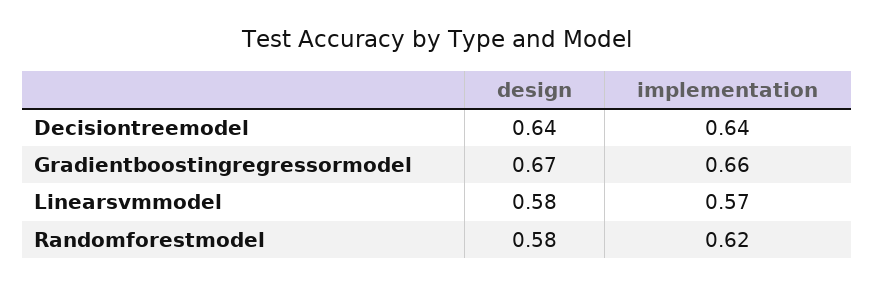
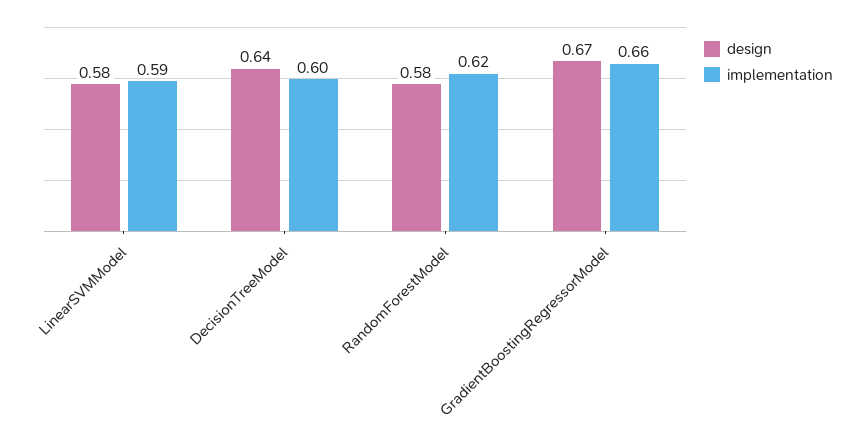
  {
    "design": {
      "Decisiontreemodel": 0.64,
      "Gradientboostingregressormodel": 0.67,
      "Linearsvmmodel": 0.58,
      "Randomforestmodel": 0.58
    },
    "implementation": {
-     "Decisiontreemodel": 0.64,
+     "Decisiontreemodel": 0.6,
      "Gradientboostingregressormodel": 0.66,
-     "Linearsvmmodel": 0.57,
+     "Linearsvmmodel": 0.59,
      "Randomforestmodel": 0.62
    }
  }

